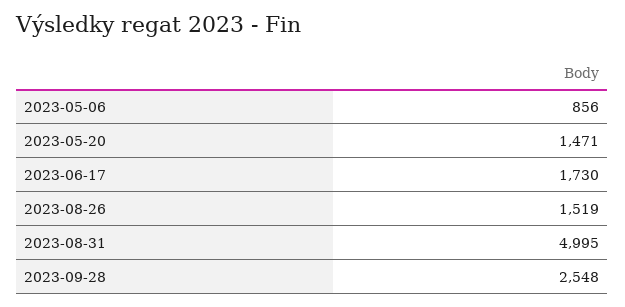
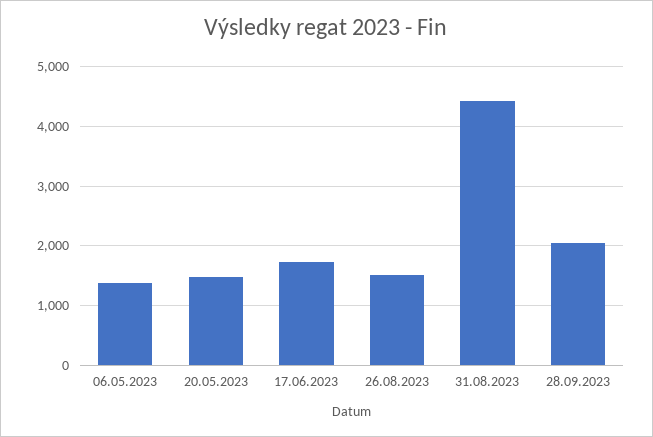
  {
-   "2023-05-06": 856,
+   "2023-05-06": 1400,
    "2023-05-20": 1471,
    "2023-06-17": 1730,
    "2023-08-26": 1519,
-   "2023-08-31": 4995,
+   "2023-08-31": 4400,
-   "2023-09-28": 2548
+   "2023-09-28": 2000
  }

